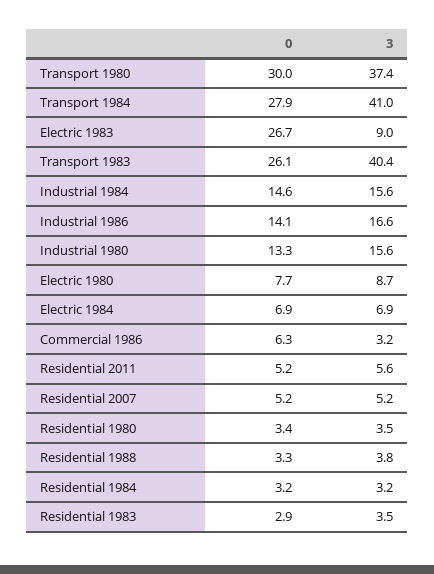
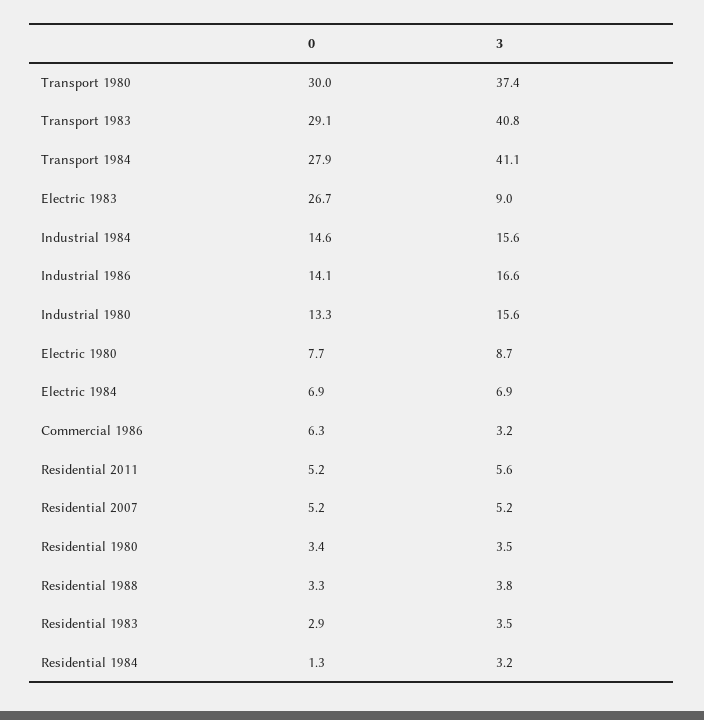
  {
    "0": {
      "Transport 1980": 30,
      "Transport 1984": 27.9,
      "Electric 1983": 26.7,
-     "Transport 1983": 26.1,
+     "Transport 1983": 29.1,
      "Industrial 1984": 14.6,
      "Industrial 1986": 14.1,
      "Industrial 1980": 13.3,
      "Electric 1980": 7.7,
      "Electric 1984": 6.9,
      "Commercial 1986": 6.3,
      "Residential 2011": 5.2,
      "Residential 2007": 5.2,
      "Residential 1980": 3.4,
      "Residential 1988": 3.3,
-     "Residential 1984": 3.2,
+     "Residential 1984": 1.3,
      "Residential 1983": 2.9
    },
    "3": {
      "Transport 1980": 37.4,
-     "Transport 1984": 41,
+     "Transport 1984": 41.1,
      "Electric 1983": 9,
-     "Transport 1983": 40.4,
+     "Transport 1983": 40.8,
      "Industrial 1984": 15.6,
      "Industrial 1986": 16.6,
      "Industrial 1980": 15.6,
      "Electric 1980": 8.7,
      "Electric 1984": 6.9,
      "Commercial 1986": 3.2,
      "Residential 2011": 5.6,
      "Residential 2007": 5.2,
      "Residential 1980": 3.5,
      "Residential 1988": 3.8,
      "Residential 1984": 3.2,
      "Residential 1983": 3.5
    }
  }

